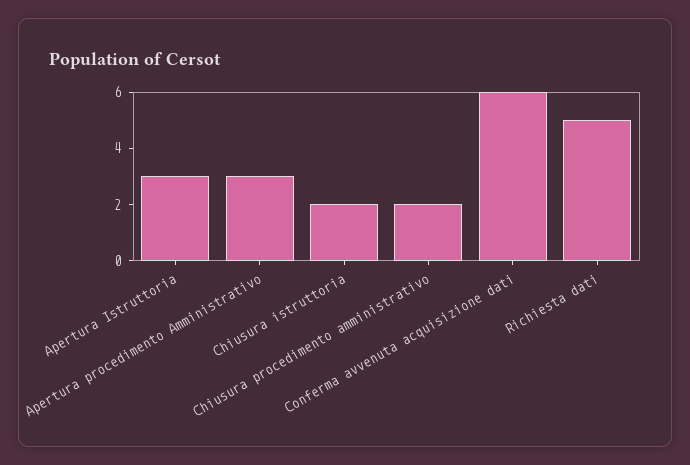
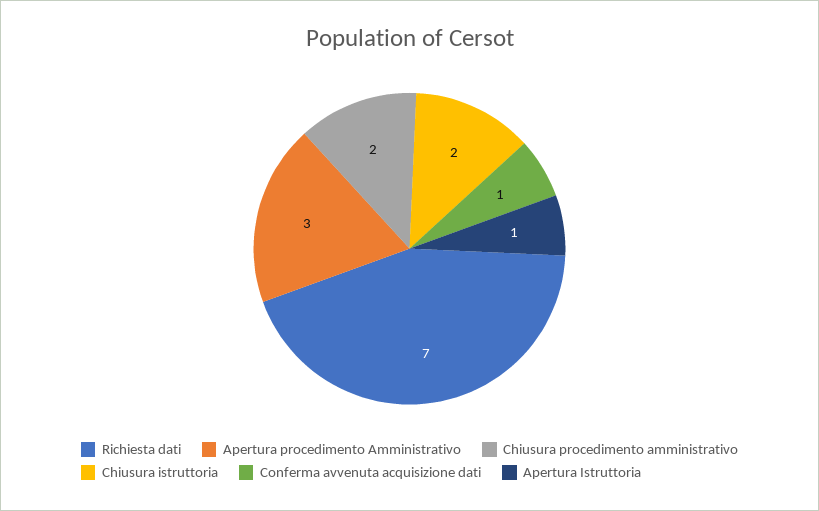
  {
-   "Apertura Istruttoria": 3,
+   "Apertura Istruttoria": 1,
    "Apertura procedimento Amministrativo": 3,
    "Chiusura istruttoria": 2,
    "Chiusura procedimento amministrativo": 2,
-   "Conferma avvenuta acquisizione dati": 6,
+   "Conferma avvenuta acquisizione dati": 1,
-   "Richiesta dati": 5
+   "Richiesta dati": 7
  }

